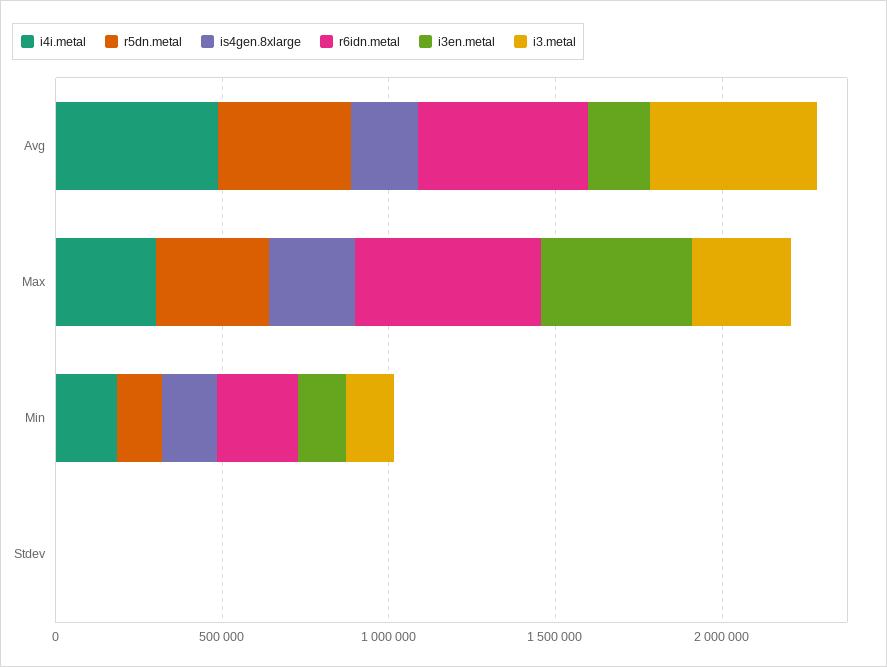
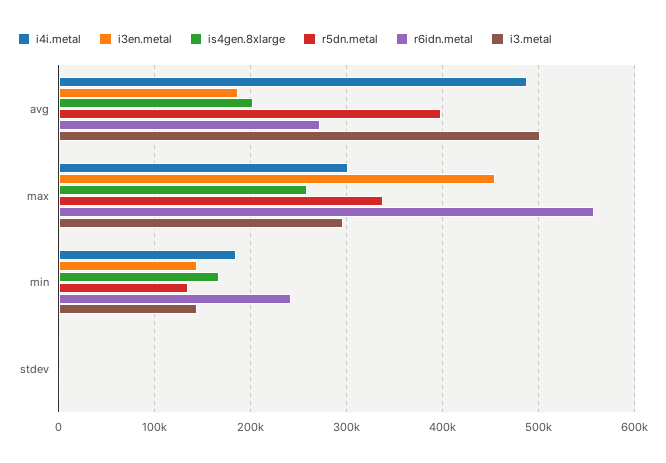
  {
    "i4i.metal": {
      "Avg": 490000,
      "Max": 300000,
      "Min": 180000,
      "Stdev": 0
    },
    "r5dn.metal": {
      "Avg": 400000,
      "Max": 340000,
      "Min": 130000,
      "Stdev": 0
    },
    "is4gen.8xlarge": {
      "Avg": 200000,
      "Max": 260000,
      "Min": 170000,
      "Stdev": 0
    },
    "r6idn.metal": {
-     "Avg": 500000,
+     "Avg": 270000,
      "Max": 560000,
      "Min": 240000,
      "Stdev": 0
    },
    "i3en.metal": {
      "Avg": 190000,
      "Max": 450000,
      "Min": 140000,
      "Stdev": 0
    },
    "i3.metal": {
      "Avg": 500000,
      "Max": 300000,
      "Min": 140000,
      "Stdev": 0
    }
  }

